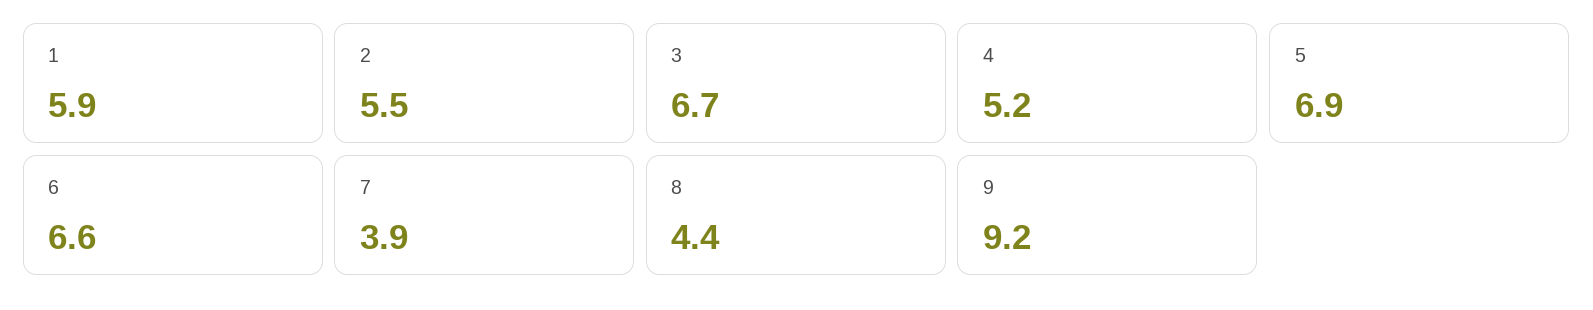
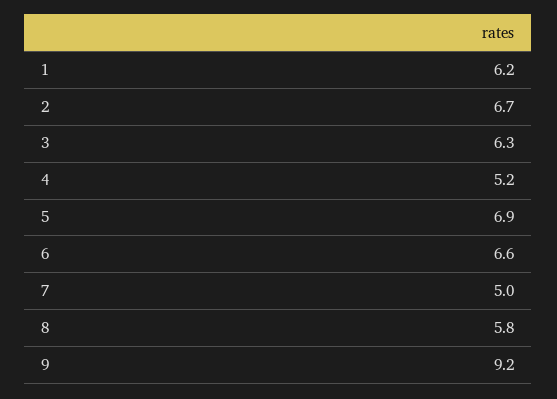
  {
-   "1": 5.9,
+   "1": 6.2,
-   "2": 5.5,
+   "2": 6.7,
-   "3": 6.7,
+   "3": 6.3,
    "4": 5.2,
    "5": 6.9,
    "6": 6.6,
-   "7": 3.9,
+   "7": 5,
-   "8": 4.4,
+   "8": 5.8,
    "9": 9.2
  }

